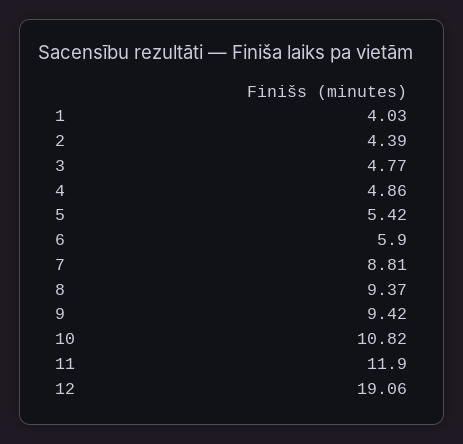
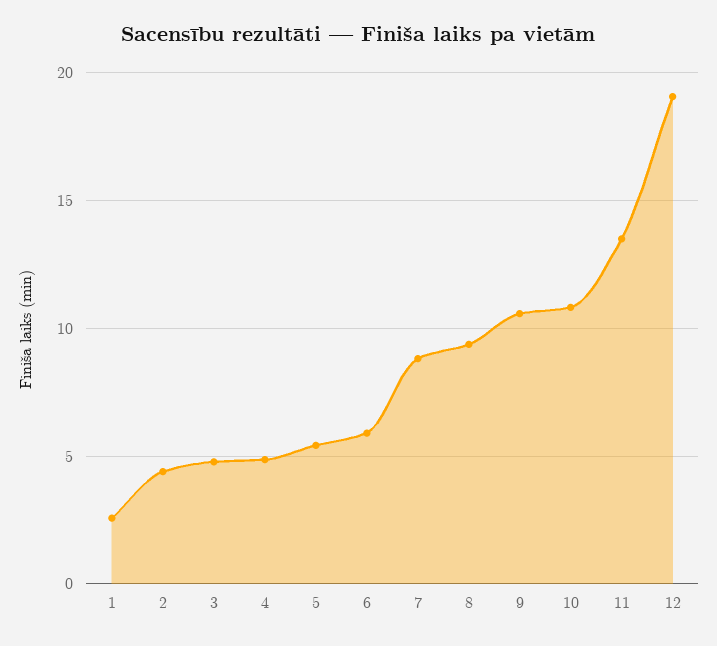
  {
-   "1": 4.03,
+   "1": 2.5,
    "2": 4.39,
    "3": 4.77,
    "4": 4.86,
    "5": 5.42,
    "6": 5.9,
    "7": 8.81,
    "8": 9.37,
-   "9": 9.42,
+   "9": 10.5,
    "10": 10.82,
-   "11": 11.9,
+   "11": 13.5,
    "12": 19.06
  }

